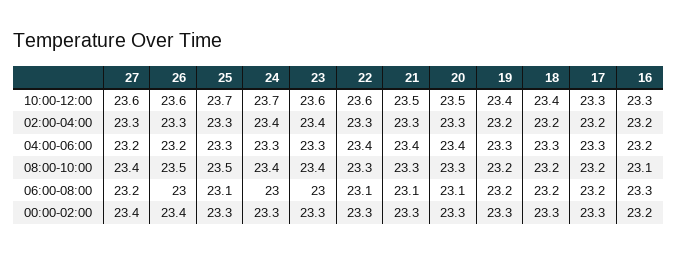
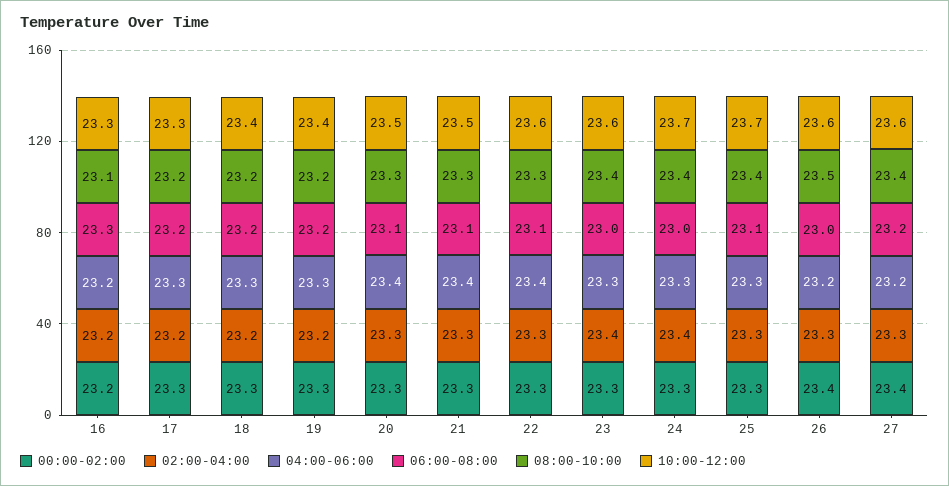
  {
    "10:00-12:00": {
      "27": 23.6,
      "26": 23.6,
      "25": 23.7,
      "24": 23.7,
      "23": 23.6,
      "22": 23.6,
      "21": 23.5,
      "20": 23.5,
      "19": 23.4,
      "18": 23.4,
      "17": 23.3,
      "16": 23.3
    },
    "02:00-04:00": {
      "27": 23.3,
      "26": 23.3,
      "25": 23.3,
      "24": 23.4,
      "23": 23.4,
      "22": 23.3,
      "21": 23.3,
      "20": 23.3,
      "19": 23.2,
      "18": 23.2,
      "17": 23.2,
      "16": 23.2
    },
    "04:00-06:00": {
      "27": 23.2,
      "26": 23.2,
      "25": 23.3,
      "24": 23.3,
      "23": 23.3,
      "22": 23.4,
      "21": 23.4,
      "20": 23.4,
      "19": 23.3,
      "18": 23.3,
      "17": 23.3,
      "16": 23.2
    },
    "08:00-10:00": {
      "27": 23.4,
      "26": 23.5,
-     "25": 23.5,
+     "25": 23.4,
      "24": 23.4,
      "23": 23.4,
      "22": 23.3,
      "21": 23.3,
      "20": 23.3,
      "19": 23.2,
      "18": 23.2,
      "17": 23.2,
      "16": 23.1
    },
    "06:00-08:00": {
      "27": 23.2,
      "26": 23,
      "25": 23.1,
      "24": 23,
      "23": 23,
      "22": 23.1,
      "21": 23.1,
      "20": 23.1,
      "19": 23.2,
      "18": 23.2,
      "17": 23.2,
      "16": 23.3
    },
    "00:00-02:00": {
      "27": 23.4,
      "26": 23.4,
      "25": 23.3,
      "24": 23.3,
      "23": 23.3,
      "22": 23.3,
      "21": 23.3,
      "20": 23.3,
      "19": 23.3,
      "18": 23.3,
      "17": 23.3,
      "16": 23.2
    }
  }

